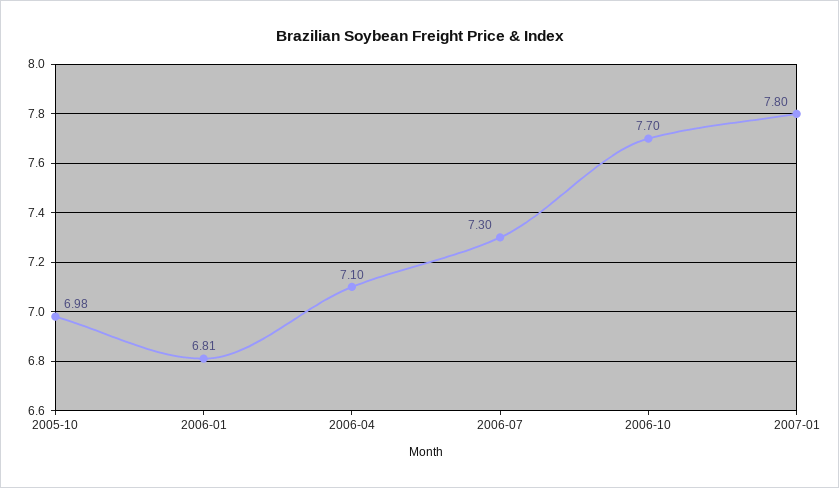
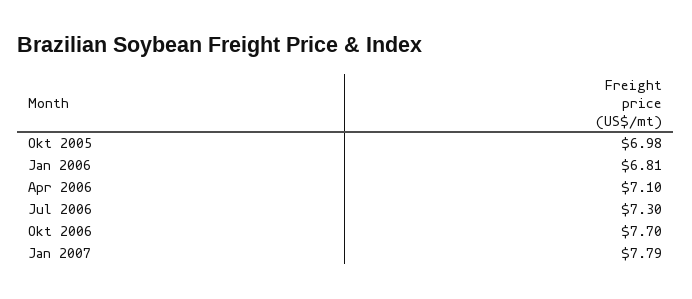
  {
    "2005-10": 6.98,
    "2006-01": 6.81,
    "2006-04": 7.1,
    "2006-07": 7.3,
    "2006-10": 7.7,
-   "2007-01": 7.8
+   "2007-01": 7.79
  }

